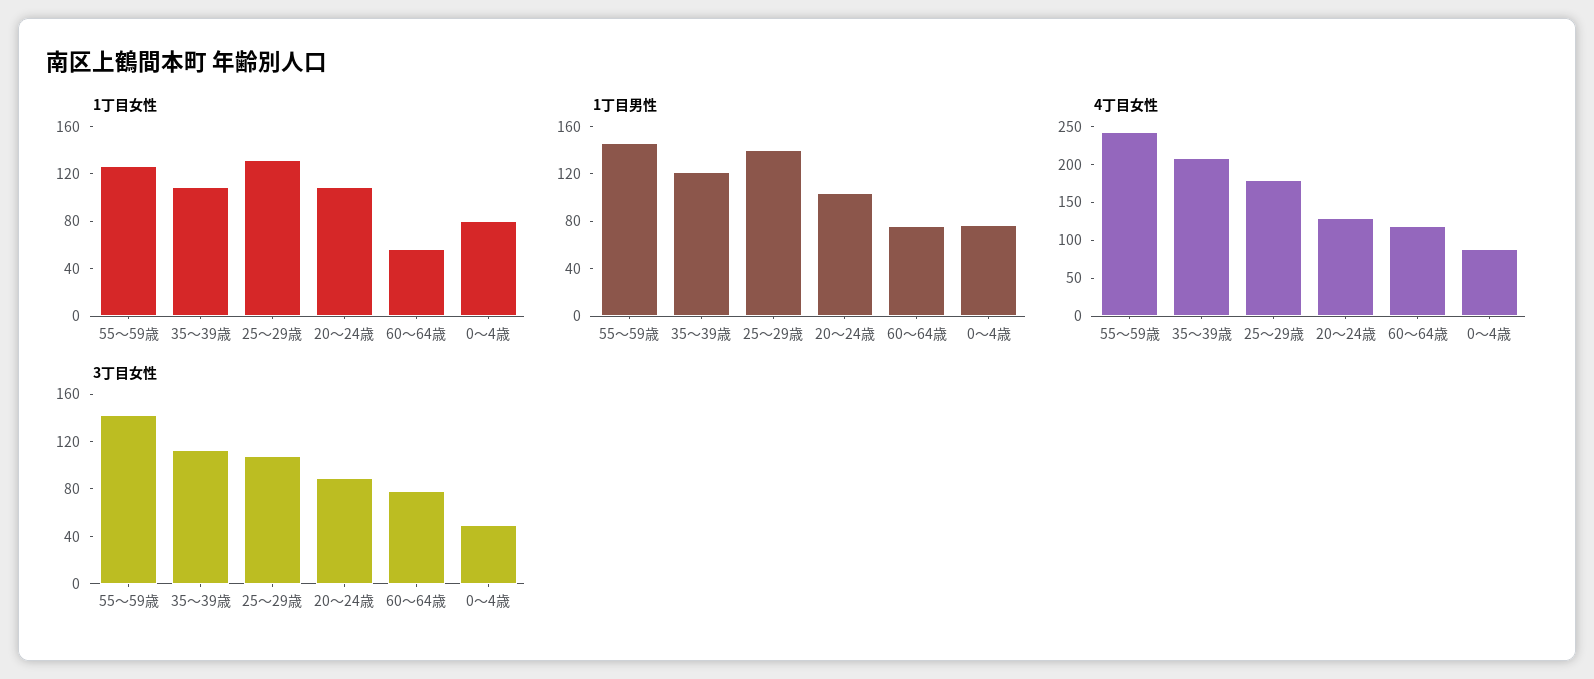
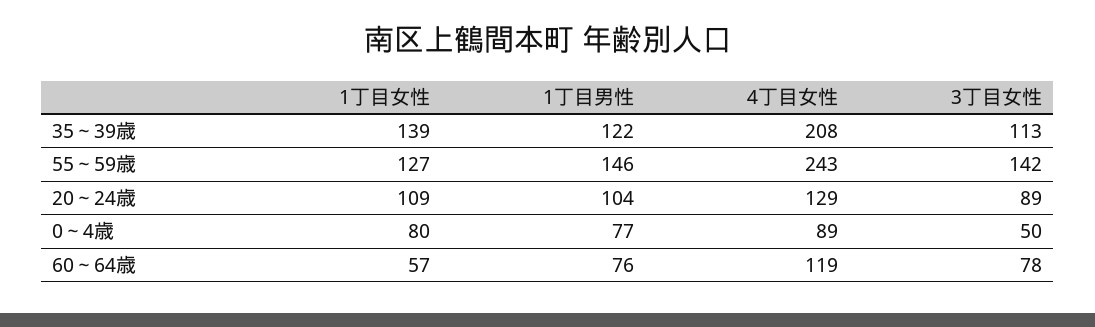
  {
    "1丁目女性": {
      "55～59歳": 127,
-     "35～39歳": 110,
+     "35～39歳": 139,
-     "25～29歳": 130,
      "20～24歳": 109,
      "60～64歳": 57,
      "0～4歳": 80
    },
    "1丁目男性": {
      "55～59歳": 146,
      "35～39歳": 122,
-     "25～29歳": 140,
      "20～24歳": 104,
      "60～64歳": 76,
      "0～4歳": 77
    },
    "4丁目女性": {
      "55～59歳": 243,
      "35～39歳": 208,
-     "25～29歳": 175,
      "20～24歳": 129,
      "60～64歳": 119,
      "0～4歳": 89
    },
    "3丁目女性": {
      "55～59歳": 142,
      "35～39歳": 113,
-     "25～29歳": 110,
      "20～24歳": 89,
      "60～64歳": 78,
      "0～4歳": 50
    }
  }

